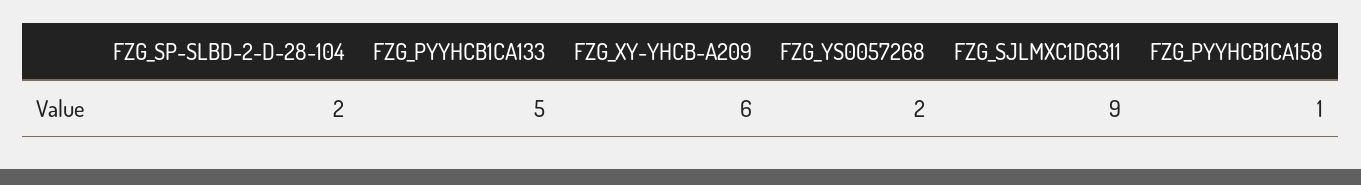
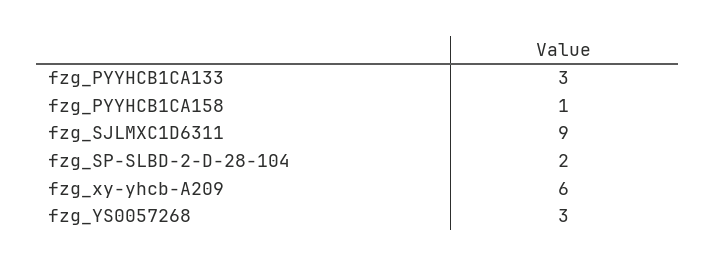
  {
    "FZG_SP-SLBD-2-D-28-104": 2,
-   "FZG_PYYHCB1CA133": 5,
+   "FZG_PYYHCB1CA133": 3,
    "FZG_XY-YHCB-A209": 6,
-   "FZG_YS0057268": 2,
+   "FZG_YS0057268": 3,
    "FZG_SJLMXC1D6311": 9,
    "FZG_PYYHCB1CA158": 1
  }

